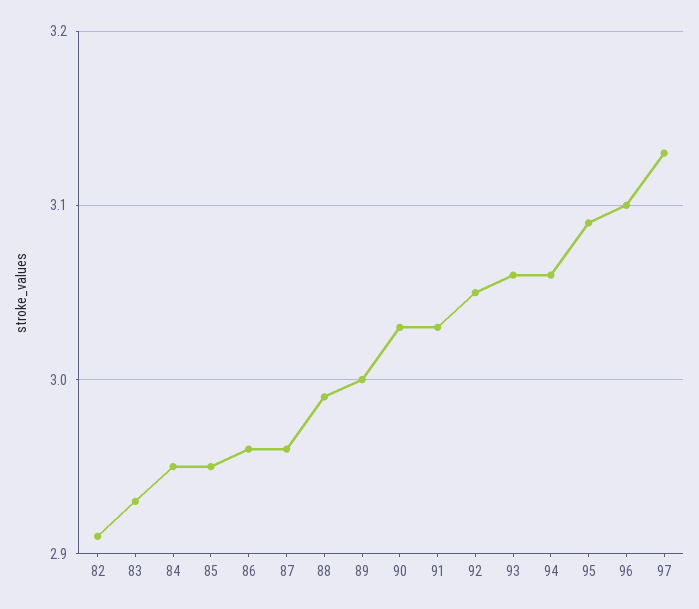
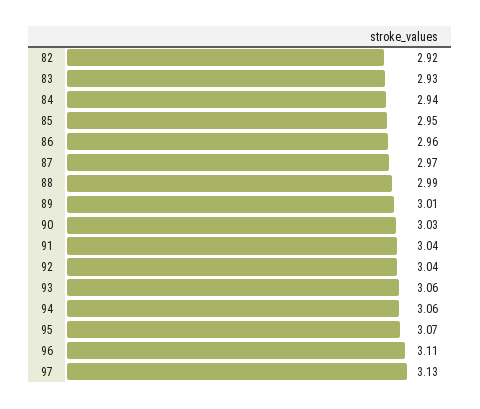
  {
-   "82": 2.91,
+   "82": 2.92,
    "83": 2.93,
-   "84": 2.95,
+   "84": 2.94,
    "85": 2.95,
    "86": 2.96,
-   "87": 2.96,
+   "87": 2.97,
    "88": 2.99,
-   "89": 3,
+   "89": 3.01,
    "90": 3.03,
-   "91": 3.03,
+   "91": 3.04,
-   "92": 3.05,
+   "92": 3.04,
    "93": 3.06,
    "94": 3.06,
-   "95": 3.09,
+   "95": 3.07,
-   "96": 3.1,
+   "96": 3.11,
    "97": 3.13
  }

